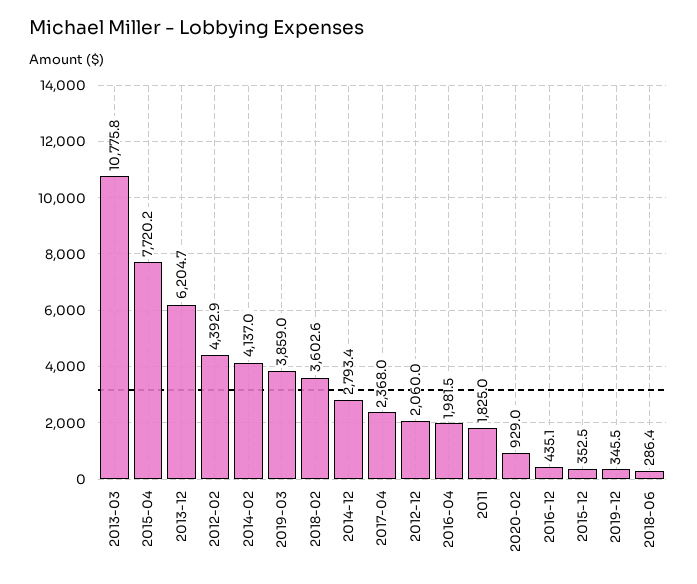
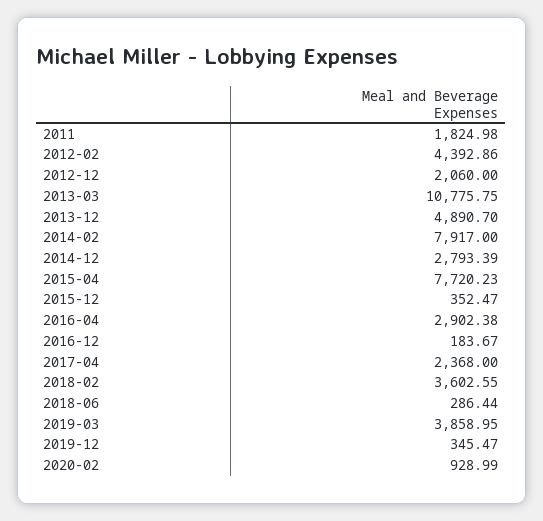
  {
    "2013-03": 10775.75,
    "2015-04": 7720.23,
-   "2013-12": 6204.7,
+   "2013-12": 4890.7,
    "2012-02": 4392.86,
-   "2014-02": 4137,
+   "2014-02": 7917,
    "2019-03": 3858.95,
    "2018-02": 3602.55,
    "2014-12": 2793.39,
    "2017-04": 2368,
    "2012-12": 2060,
-   "2016-04": 1981.5,
+   "2016-04": 2902.38,
    "2011": 1824.98,
    "2020-02": 928.99,
-   "2016-12": 435.1,
+   "2016-12": 183.67,
    "2015-12": 352.47,
    "2019-12": 345.47,
    "2018-06": 286.44
  }

